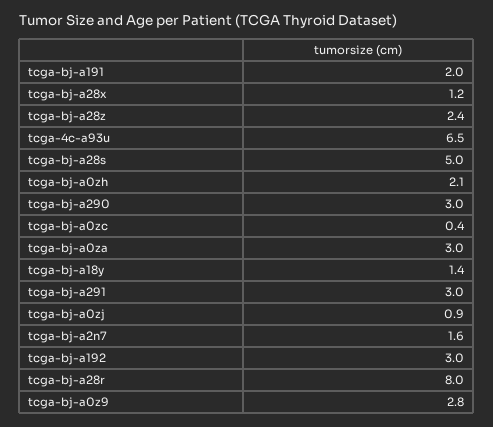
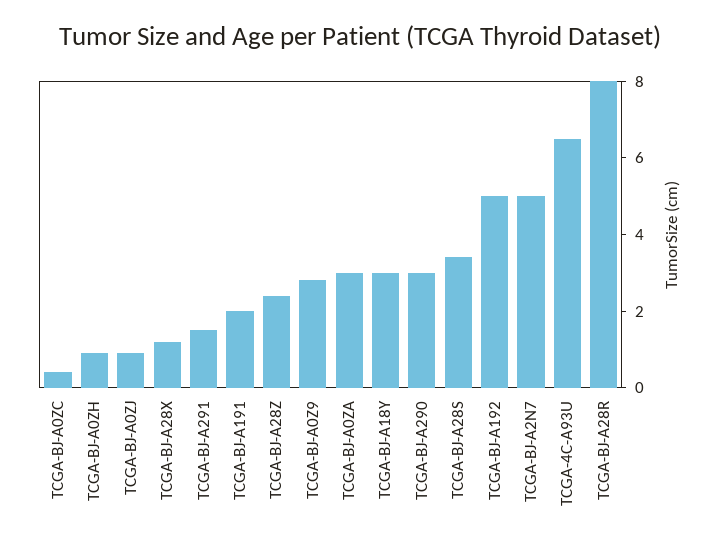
  {
    "tcga-bj-a191": 2,
    "tcga-bj-a28x": 1.2,
    "tcga-bj-a28z": 2.4,
    "tcga-4c-a93u": 6.5,
-   "tcga-bj-a28s": 5,
+   "tcga-bj-a28s": 3.5,
-   "tcga-bj-a0zh": 2.1,
+   "tcga-bj-a0zh": 1,
    "tcga-bj-a290": 3,
    "tcga-bj-a0zc": 0.4,
    "tcga-bj-a0za": 3,
-   "tcga-bj-a18y": 1.4,
+   "tcga-bj-a18y": 3,
-   "tcga-bj-a291": 3,
+   "tcga-bj-a291": 1.5,
    "tcga-bj-a0zj": 0.9,
-   "tcga-bj-a2n7": 1.6,
+   "tcga-bj-a2n7": 5,
-   "tcga-bj-a192": 3,
+   "tcga-bj-a192": 5,
    "tcga-bj-a28r": 8,
    "tcga-bj-a0z9": 2.8
  }

